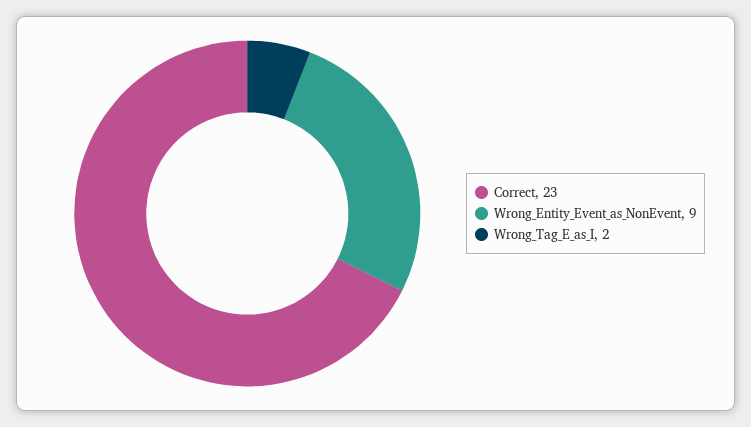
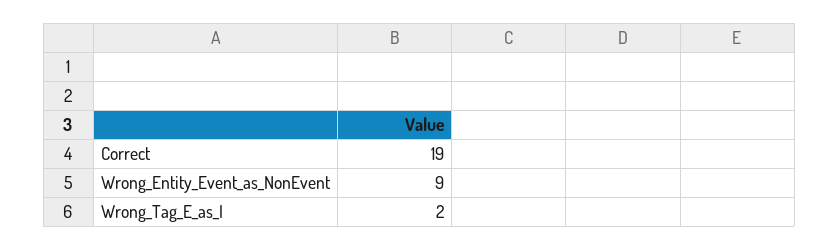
  {
-   "Correct": 23,
+   "Correct": 19,
    "Wrong_Entity_Event_as_NonEvent": 9,
    "Wrong_Tag_E_as_I": 2
  }

